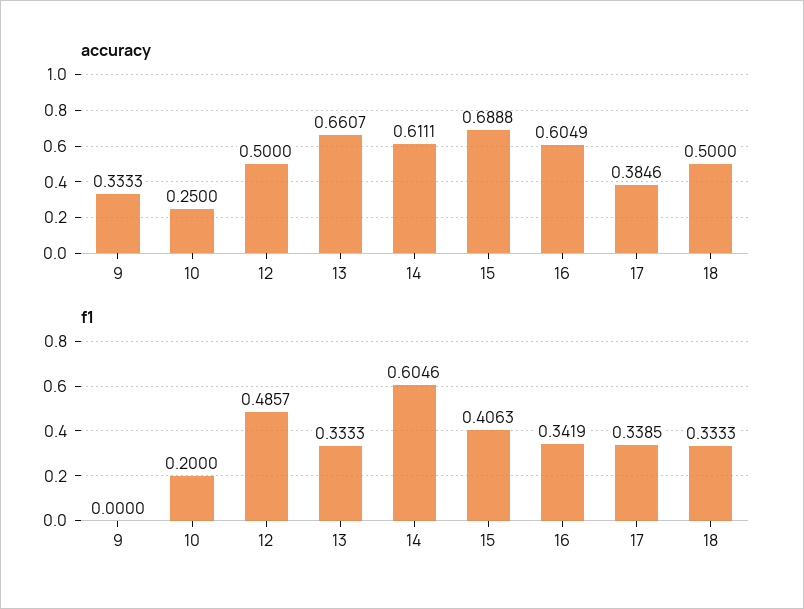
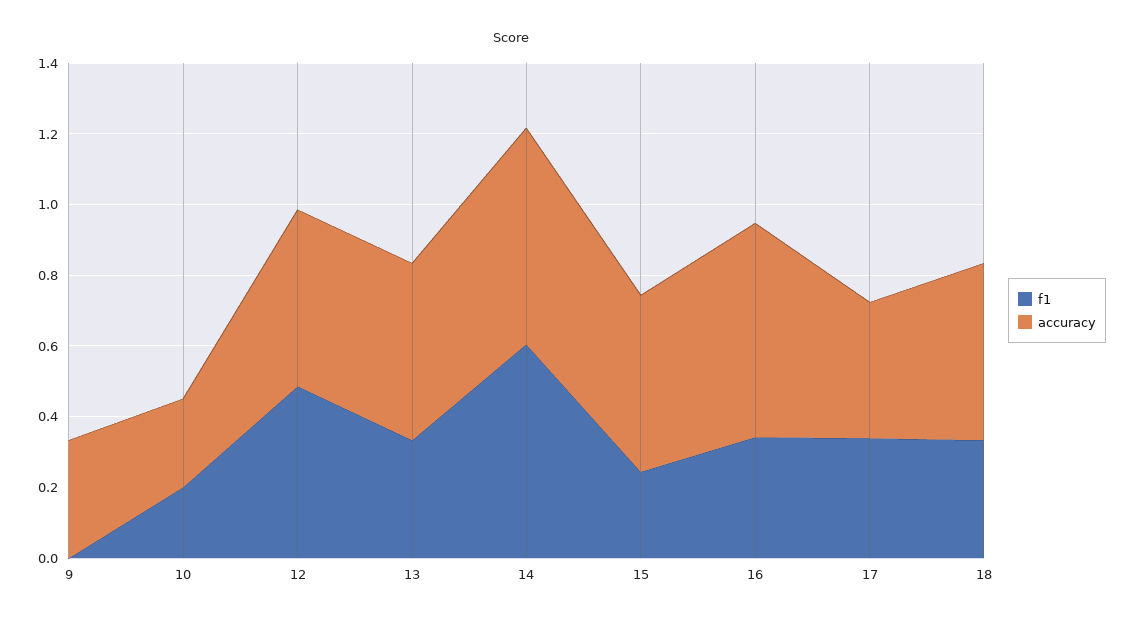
  {
    "accuracy": {
      "9": 0.3333,
      "10": 0.25,
      "12": 0.5,
-     "13": 0.6607,
+     "13": 0.5,
      "14": 0.6111,
-     "15": 0.6888,
+     "15": 0.5,
      "16": 0.6049,
      "17": 0.3846,
      "18": 0.5
    },
    "f1": {
      "9": 0,
      "10": 0.2,
      "12": 0.4857,
      "13": 0.3333,
      "14": 0.6046,
-     "15": 0.4063,
+     "15": 0.25,
      "16": 0.3419,
      "17": 0.3385,
      "18": 0.3333
    }
  }

